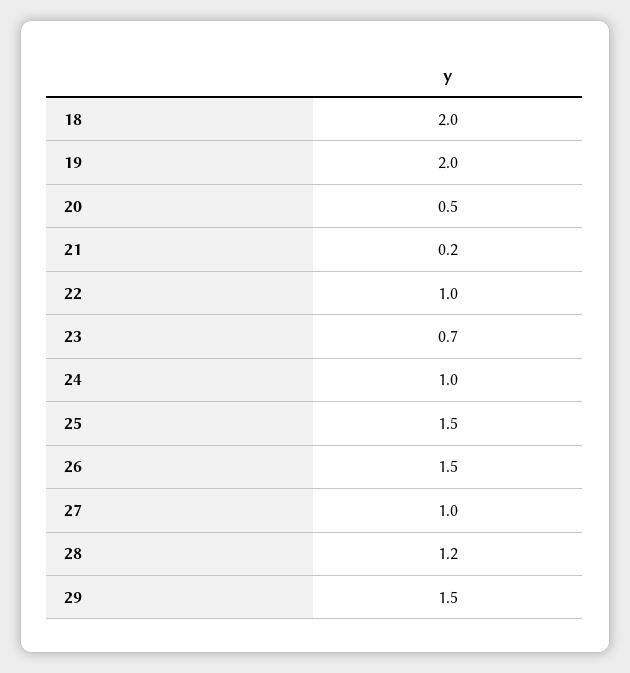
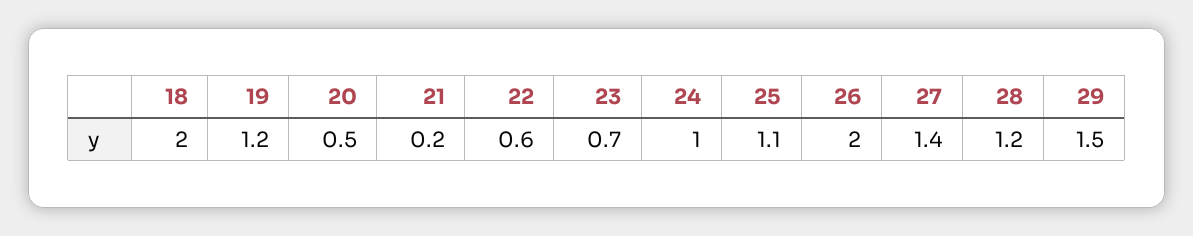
  {
    "18": 2,
-   "19": 2,
+   "19": 1.2,
    "20": 0.5,
    "21": 0.2,
-   "22": 1,
+   "22": 0.6,
    "23": 0.7,
    "24": 1,
-   "25": 1.5,
+   "25": 1.1,
-   "26": 1.5,
+   "26": 2,
-   "27": 1,
+   "27": 1.4,
    "28": 1.2,
    "29": 1.5
  }

